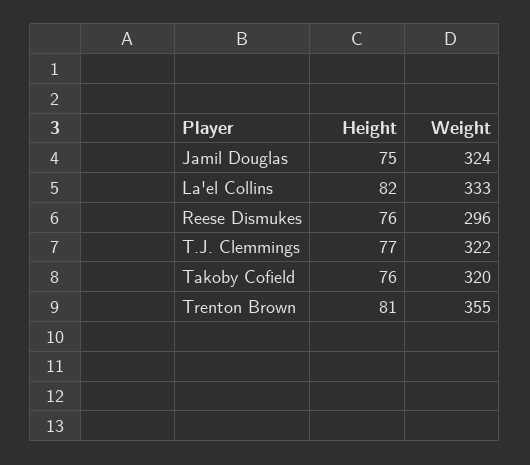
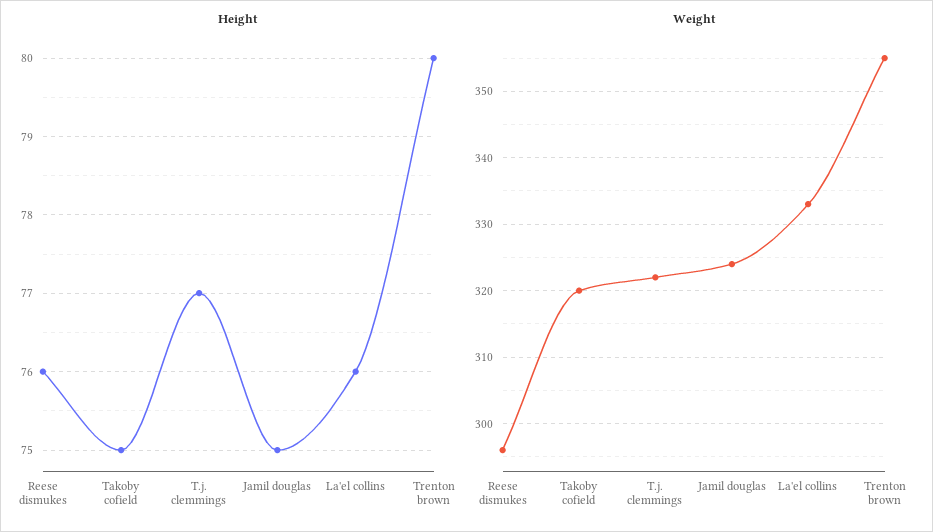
  {
    "Height": {
      "Jamil Douglas": 75,
-     "La'el Collins": 82,
+     "La'el Collins": 76,
      "Reese Dismukes": 76,
      "T.J. Clemmings": 77,
-     "Takoby Cofield": 76,
+     "Takoby Cofield": 75,
-     "Trenton Brown": 81
+     "Trenton Brown": 80
    },
    "Weight": {
      "Jamil Douglas": 324,
      "La'el Collins": 333,
      "Reese Dismukes": 296,
      "T.J. Clemmings": 322,
      "Takoby Cofield": 320,
      "Trenton Brown": 355
    }
  }

